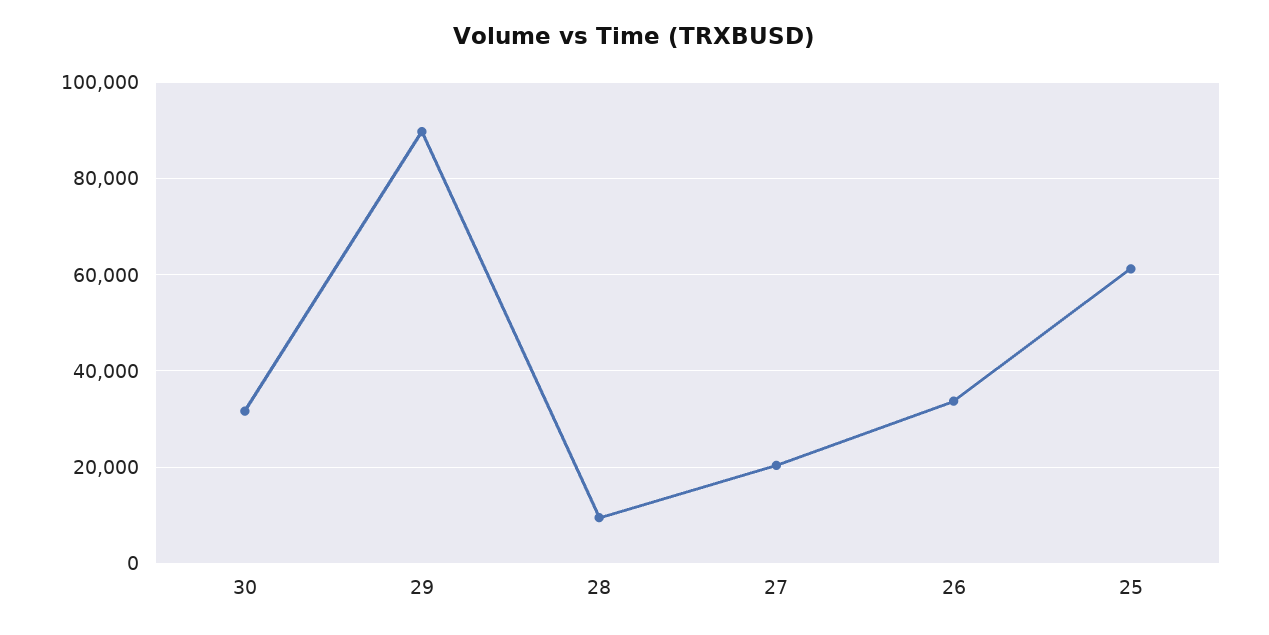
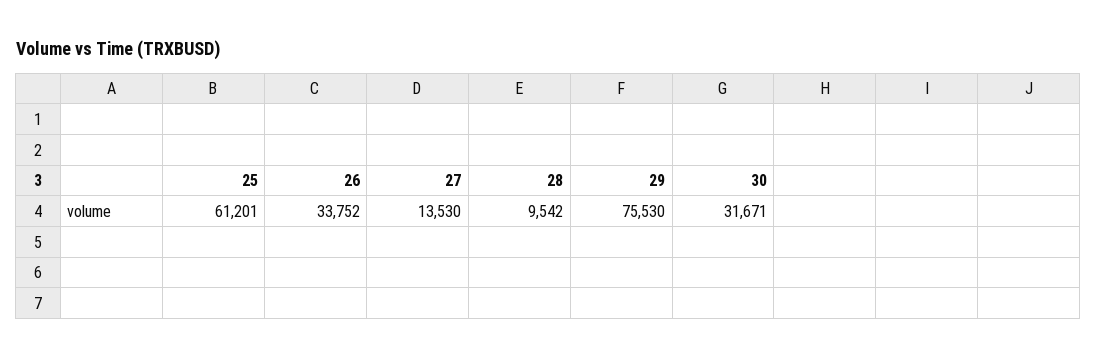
  {
    "30": 31671,
-   "29": 90000,
+   "29": 75530,
    "28": 9542,
-   "27": 20000,
+   "27": 13530,
    "26": 33752,
    "25": 61201
  }

